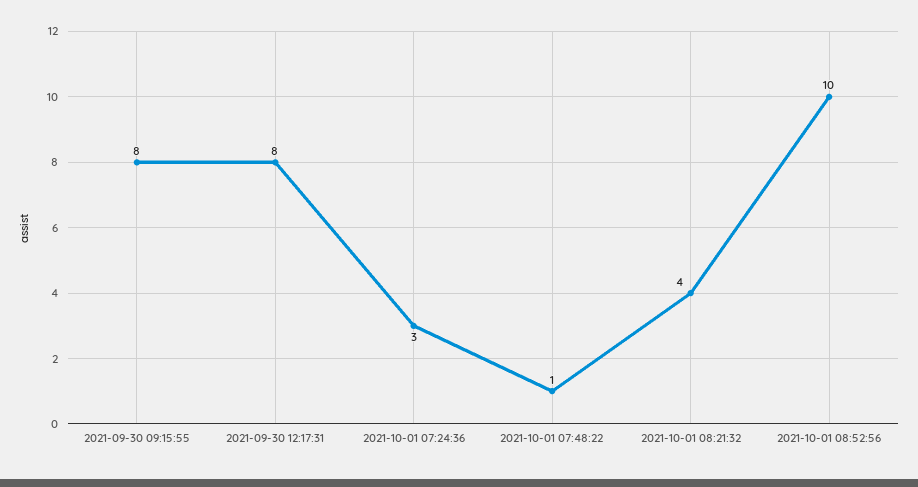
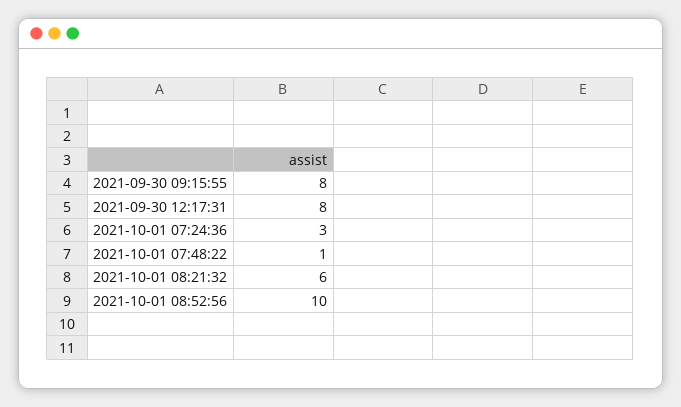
  {
    "2021-09-30 09:15:55": 8,
    "2021-09-30 12:17:31": 8,
    "2021-10-01 07:24:36": 3,
    "2021-10-01 07:48:22": 1,
-   "2021-10-01 08:21:32": 4,
+   "2021-10-01 08:21:32": 6,
    "2021-10-01 08:52:56": 10
  }

